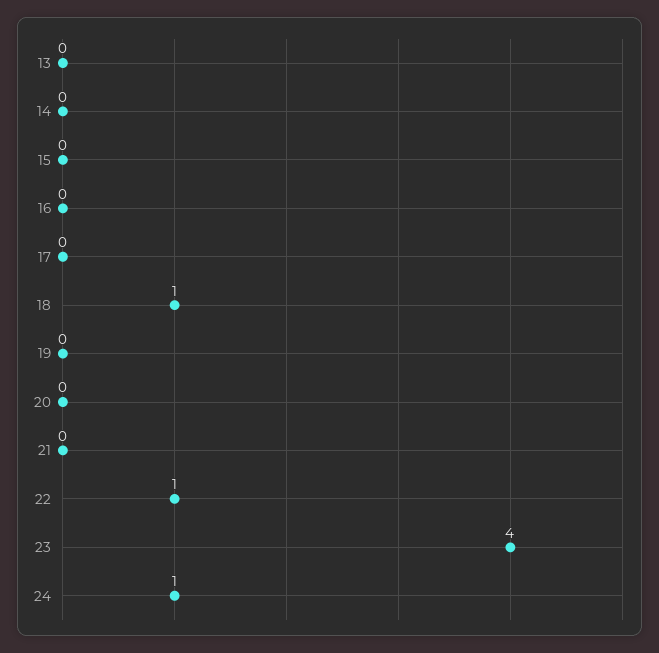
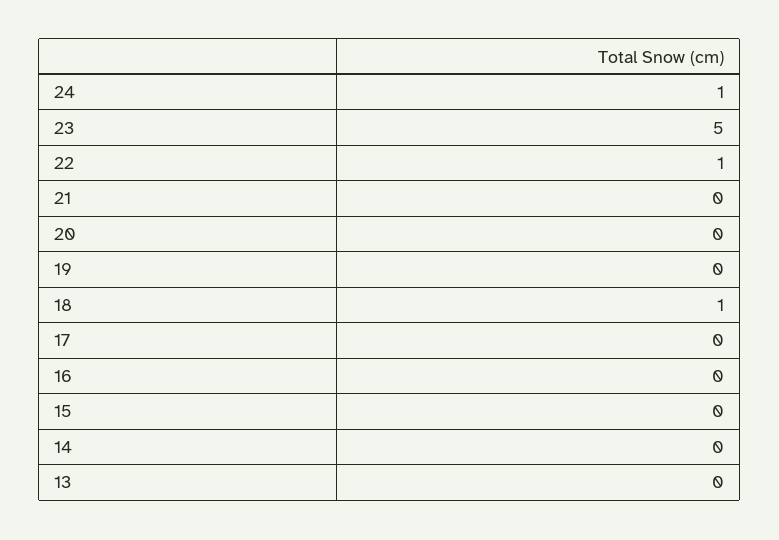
  {
    "13": 0,
    "14": 0,
    "15": 0,
    "16": 0,
    "17": 0,
    "18": 1,
    "19": 0,
    "20": 0,
    "21": 0,
    "22": 1,
-   "23": 4,
+   "23": 5,
    "24": 1
  }

